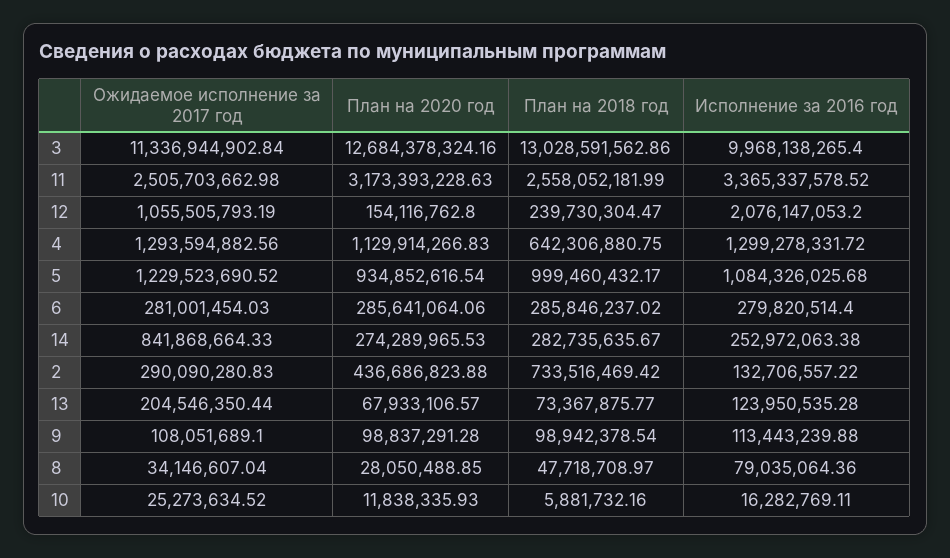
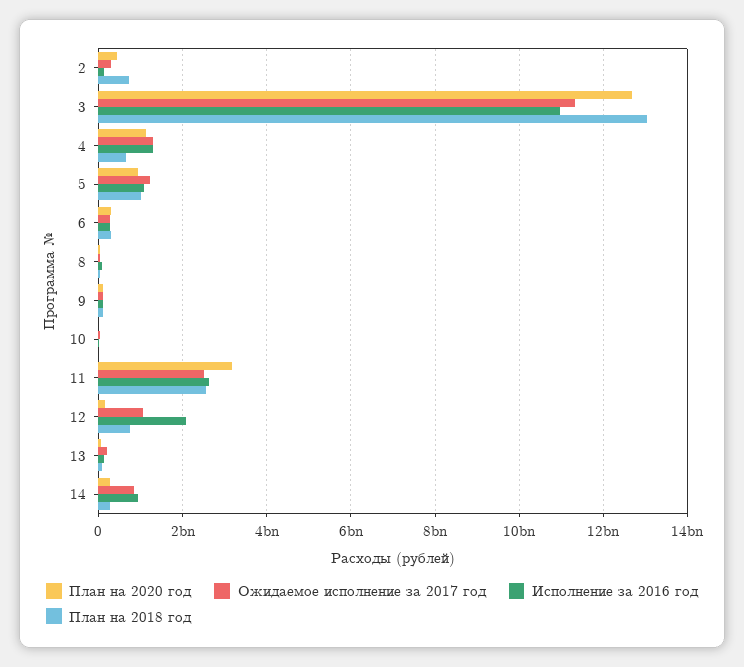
  {
    "Ожидаемое исполнение за 2017 год": {
      "3": 11336944902.84,
      "11": 2505703662.98,
      "12": 1055505793.19,
      "4": 1293594882.56,
      "5": 1229523690.52,
      "6": 281001454.03,
      "14": 841868664.33,
      "2": 290090280.83,
      "13": 204546350.44,
      "9": 108051689.1,
      "8": 34146607.04,
      "10": 25273634.52
    },
    "План на 2020 год": {
      "3": 12684378324.16,
      "11": 3173393228.63,
      "12": 154116762.8,
      "4": 1129914266.83,
      "5": 934852616.54,
      "6": 285641064.06,
      "14": 274289965.53,
      "2": 436686823.88,
      "13": 67933106.57,
      "9": 98837291.28,
      "8": 28050488.85,
      "10": 11838335.93
    },
    "План на 2018 год": {
      "3": 13028591562.86,
      "11": 2558052181.99,
-     "12": 239730304.47,
+     "12": 800000000,
      "4": 642306880.75,
      "5": 999460432.17,
      "6": 285846237.02,
      "14": 282735635.67,
      "2": 733516469.42,
      "13": 73367875.77,
      "9": 98942378.54,
      "8": 47718708.97,
      "10": 5881732.16
    },
    "Исполнение за 2016 год": {
-     "3": 9968138265.4,
+     "3": 11000000000,
-     "11": 3365337578.52,
+     "11": 2600000000,
      "12": 2076147053.2,
      "4": 1299278331.72,
      "5": 1084326025.68,
      "6": 279820514.4,
-     "14": 252972063.38,
+     "14": 1000000000,
      "2": 132706557.22,
      "13": 123950535.28,
      "9": 113443239.88,
      "8": 79035064.36,
      "10": 16282769.11
    }
  }

